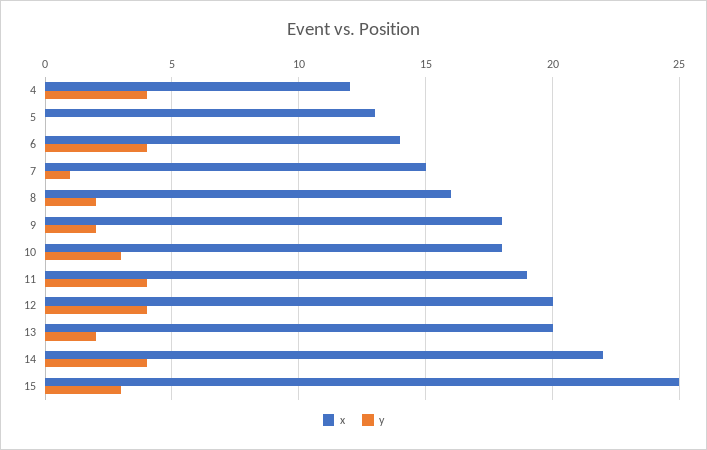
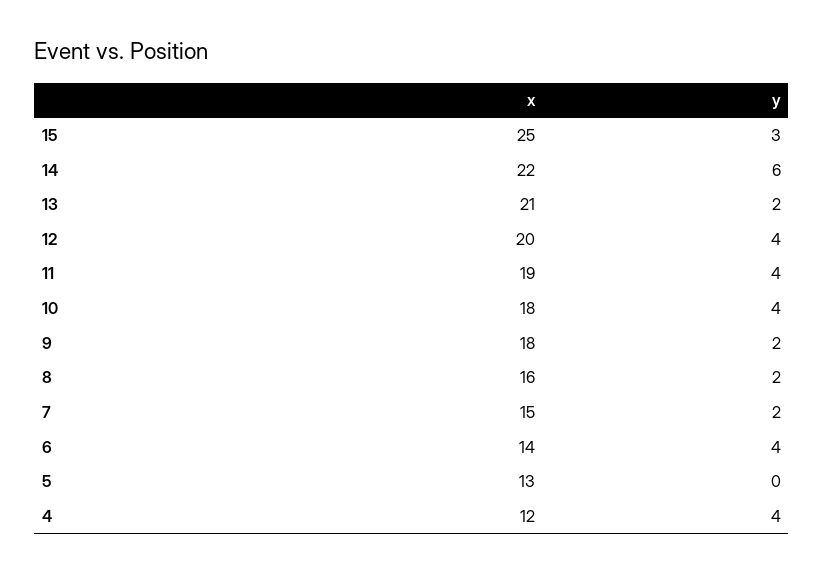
  {
    "x": {
      "4": 12,
      "5": 13,
      "6": 14,
      "7": 15,
      "8": 16,
      "9": 18,
      "10": 18,
      "11": 19,
      "12": 20,
-     "13": 20,
+     "13": 21,
      "14": 22,
      "15": 25
    },
    "y": {
      "4": 4,
      "5": 0,
      "6": 4,
-     "7": 1,
+     "7": 2,
      "8": 2,
      "9": 2,
-     "10": 3,
+     "10": 4,
      "11": 4,
      "12": 4,
      "13": 2,
-     "14": 4,
+     "14": 6,
      "15": 3
    }
  }

